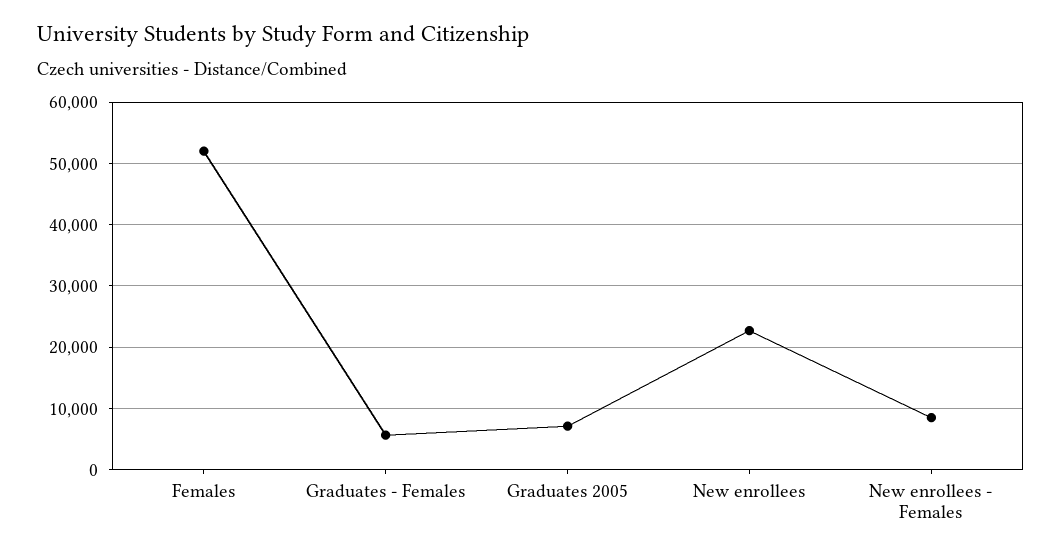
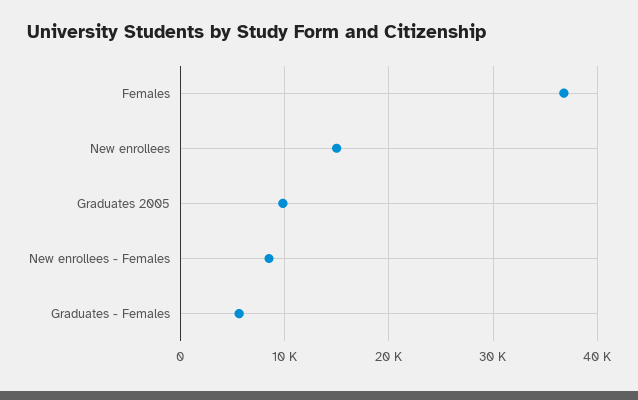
  {
-   "Females": 52000,
+   "Females": 37000,
    "Graduates - Females": 6000,
-   "Graduates 2005": 7000,
+   "Graduates 2005": 10000,
-   "New enrollees": 23000,
+   "New enrollees": 15000,
    "New enrollees - Females": 9000
  }

